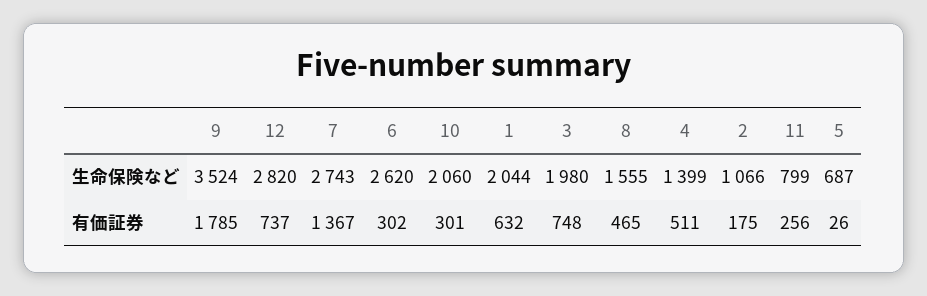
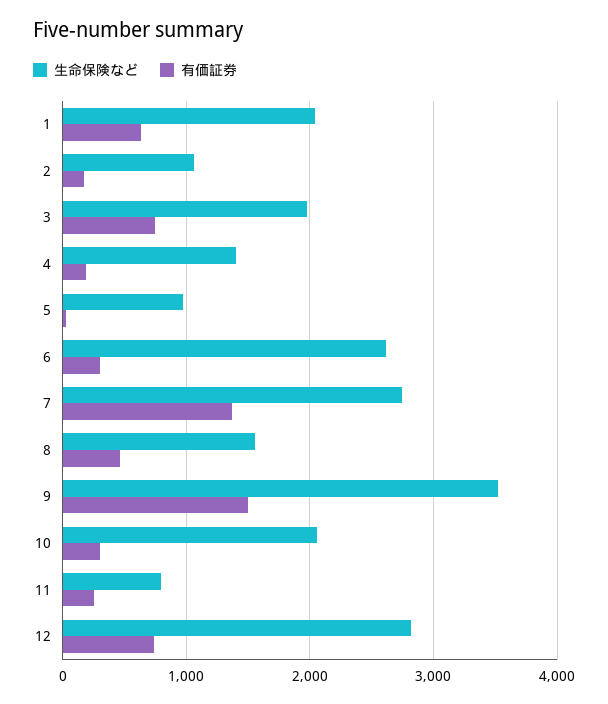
  {
    "生命保険など": {
      "9": 3524,
      "12": 2820,
      "7": 2743,
      "6": 2620,
      "10": 2060,
      "1": 2044,
      "3": 1980,
      "8": 1555,
      "4": 1399,
      "2": 1066,
      "11": 799,
-     "5": 687
+     "5": 1000
    },
    "有価証券": {
-     "9": 1785,
+     "9": 1500,
      "12": 737,
      "7": 1367,
      "6": 302,
      "10": 301,
      "1": 632,
      "3": 748,
      "8": 465,
-     "4": 511,
+     "4": 200,
      "2": 175,
      "11": 256,
      "5": 26
    }
  }

